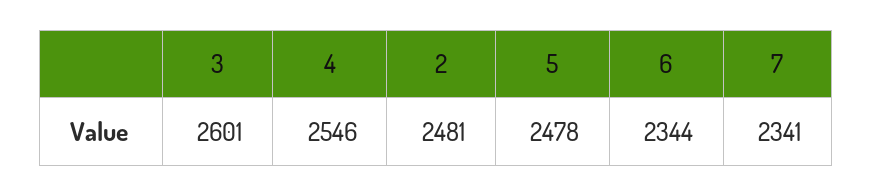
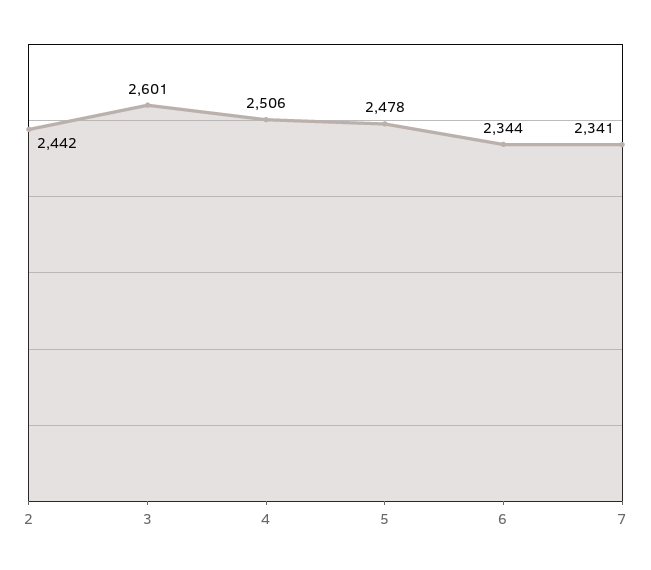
  {
    "3": 2601,
-   "4": 2546,
+   "4": 2506,
-   "2": 2481,
+   "2": 2442,
    "5": 2478,
    "6": 2344,
    "7": 2341
  }

